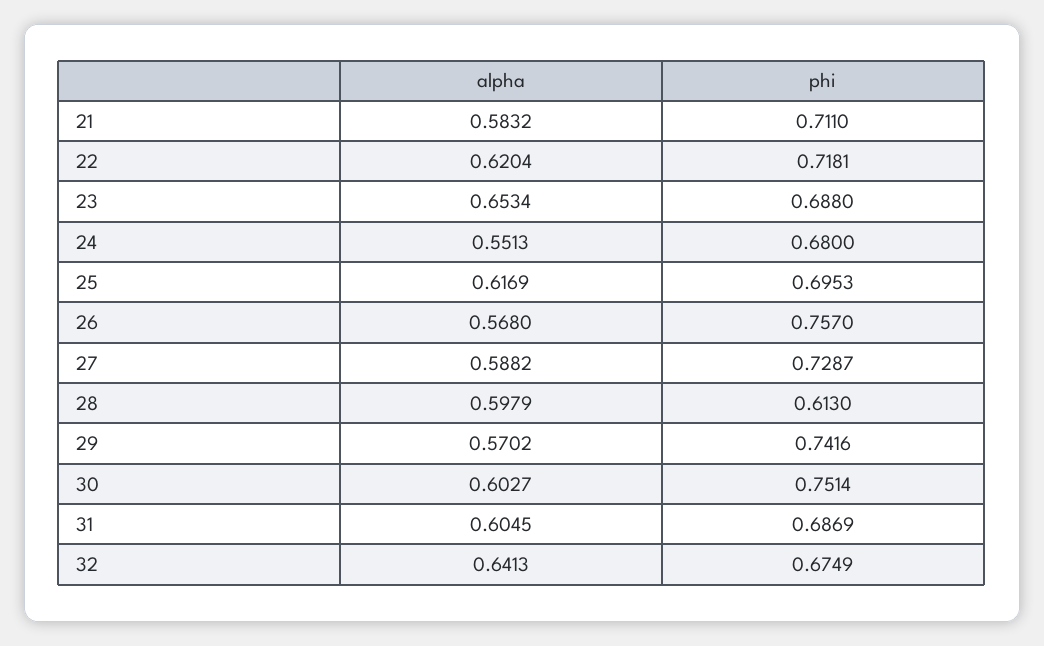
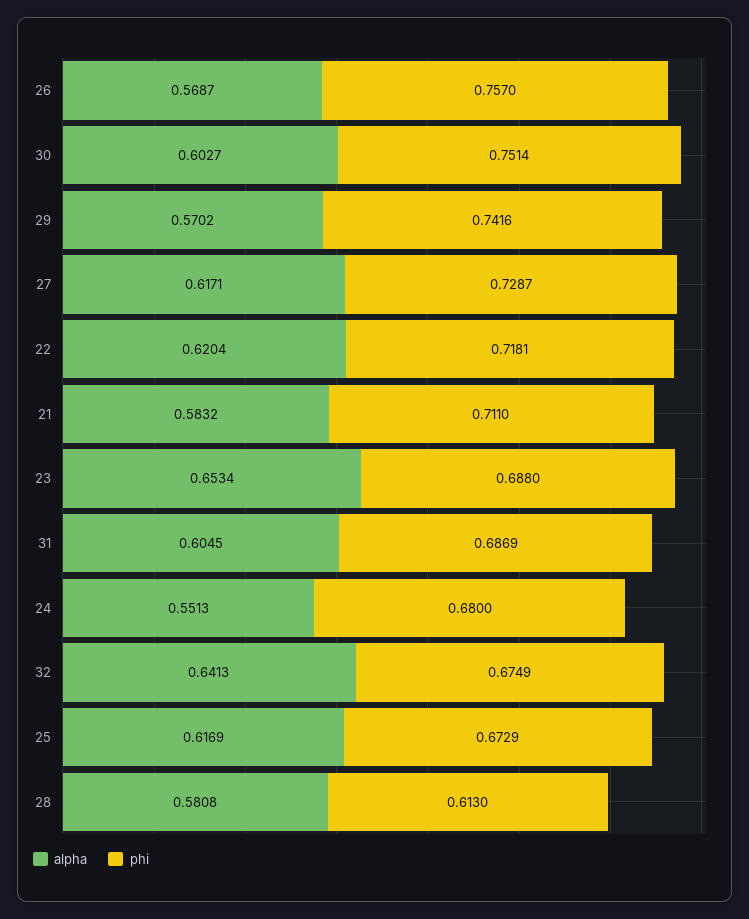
  {
    "alpha": {
      "21": 0.5832,
      "22": 0.6204,
      "23": 0.6534,
      "24": 0.5513,
      "25": 0.6169,
-     "26": 0.568,
+     "26": 0.5687,
-     "27": 0.5882,
+     "27": 0.6171,
-     "28": 0.5979,
+     "28": 0.5808,
      "29": 0.5702,
      "30": 0.6027,
      "31": 0.6045,
      "32": 0.6413
    },
    "phi": {
      "21": 0.711,
      "22": 0.7181,
      "23": 0.688,
      "24": 0.68,
-     "25": 0.6953,
+     "25": 0.6729,
      "26": 0.757,
      "27": 0.7287,
      "28": 0.613,
      "29": 0.7416,
      "30": 0.7514,
      "31": 0.6869,
      "32": 0.6749
    }
  }

